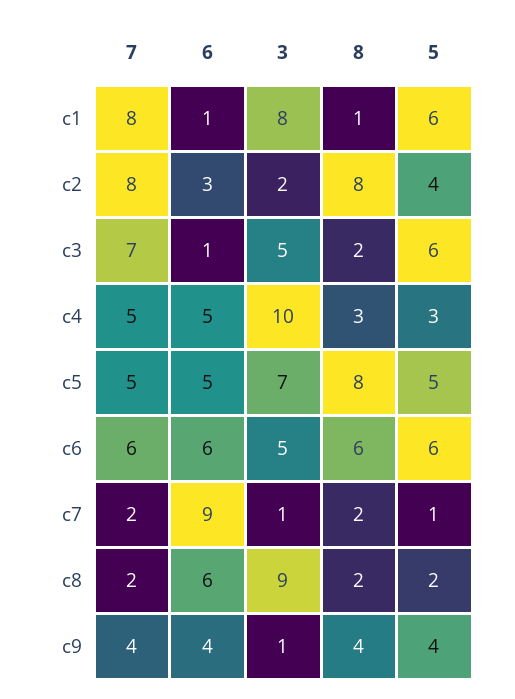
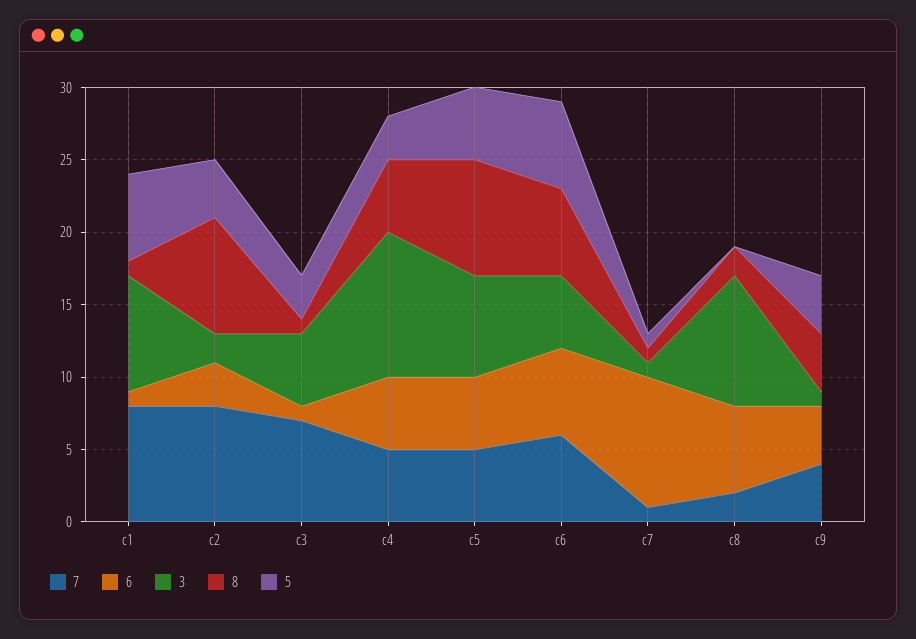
  {
    "7": {
      "c1": 8,
      "c2": 8,
      "c3": 7,
      "c4": 5,
      "c5": 5,
      "c6": 6,
-     "c7": 2,
+     "c7": 1,
      "c8": 2,
      "c9": 4
    },
    "6": {
      "c1": 1,
      "c2": 3,
      "c3": 1,
      "c4": 5,
      "c5": 5,
      "c6": 6,
      "c7": 9,
      "c8": 6,
      "c9": 4
    },
    "3": {
      "c1": 8,
      "c2": 2,
      "c3": 5,
      "c4": 10,
      "c5": 7,
      "c6": 5,
      "c7": 1,
      "c8": 9,
      "c9": 1
    },
    "8": {
      "c1": 1,
      "c2": 8,
-     "c3": 2,
+     "c3": 1,
-     "c4": 3,
+     "c4": 5,
      "c5": 8,
      "c6": 6,
-     "c7": 2,
+     "c7": 1,
      "c8": 2,
      "c9": 4
    },
    "5": {
      "c1": 6,
      "c2": 4,
-     "c3": 6,
+     "c3": 3,
      "c4": 3,
      "c5": 5,
      "c6": 6,
      "c7": 1,
-     "c8": 2,
+     "c8": 0,
      "c9": 4
    }
  }

